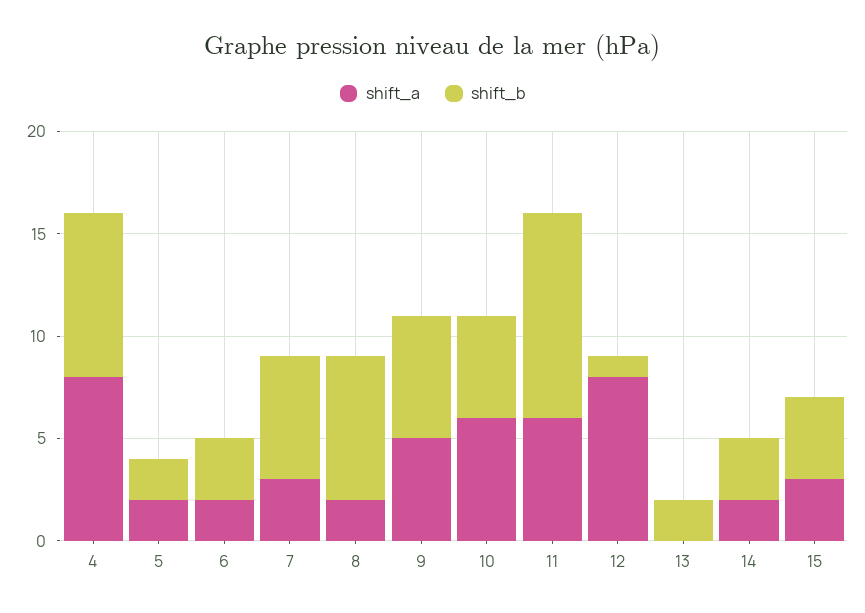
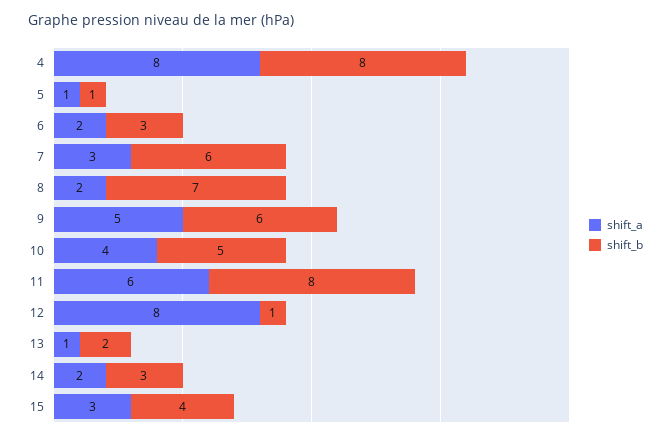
  {
    "shift_a": {
      "4": 8,
-     "5": 2,
+     "5": 1,
      "6": 2,
      "7": 3,
      "8": 2,
      "9": 5,
-     "10": 6,
+     "10": 4,
      "11": 6,
      "12": 8,
-     "13": 0,
+     "13": 1,
      "14": 2,
      "15": 3
    },
    "shift_b": {
      "4": 8,
-     "5": 2,
+     "5": 1,
      "6": 3,
      "7": 6,
      "8": 7,
      "9": 6,
      "10": 5,
-     "11": 10,
+     "11": 8,
      "12": 1,
      "13": 2,
      "14": 3,
      "15": 4
    }
  }

